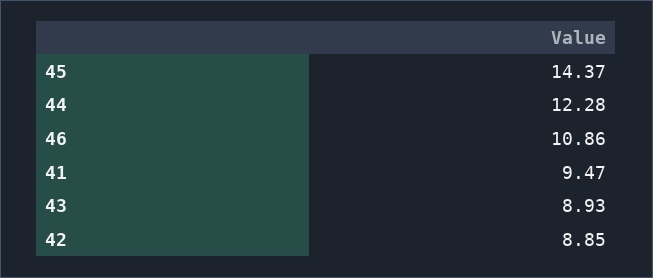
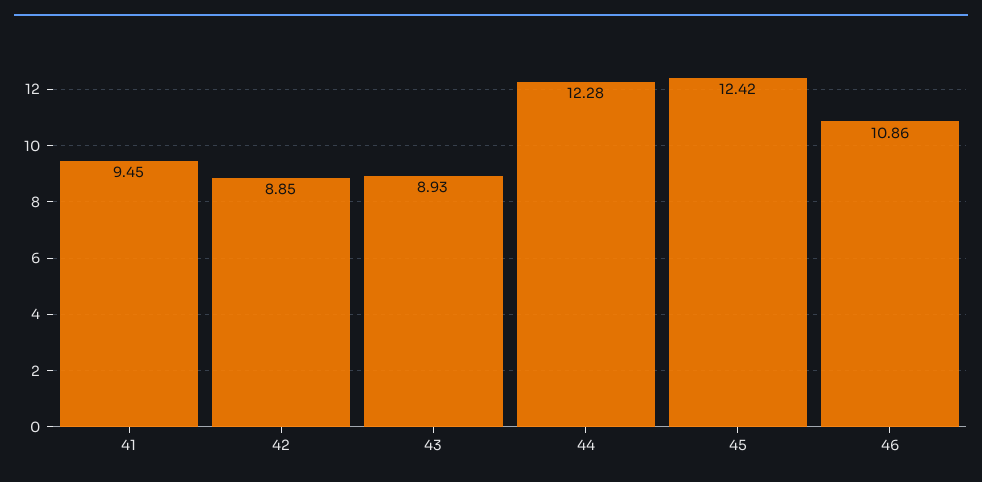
  {
-   "45": 14.37,
+   "45": 12.42,
    "44": 12.28,
    "46": 10.86,
-   "41": 9.47,
+   "41": 9.45,
    "43": 8.93,
    "42": 8.85
  }

